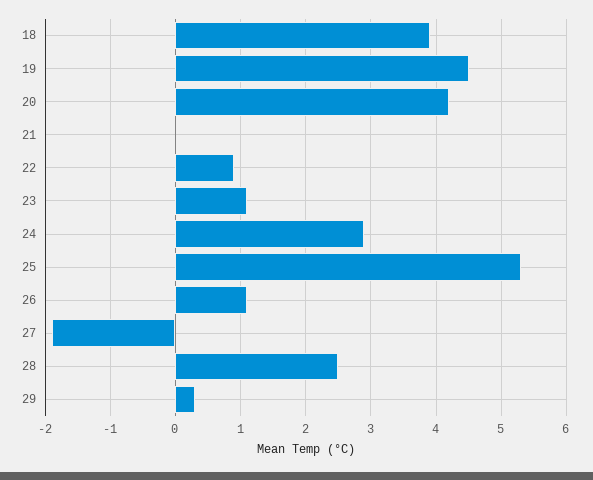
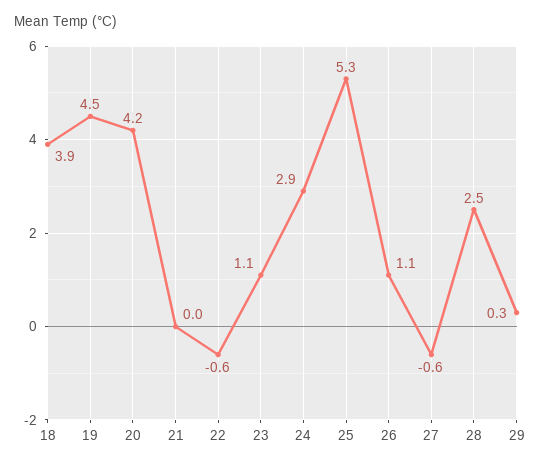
  {
    "18": 3.9,
    "19": 4.5,
    "20": 4.2,
    "21": 0,
-   "22": 0.9,
+   "22": -0.6,
    "23": 1.1,
    "24": 2.9,
    "25": 5.3,
    "26": 1.1,
-   "27": -1.9,
+   "27": -0.6,
    "28": 2.5,
    "29": 0.3
  }

